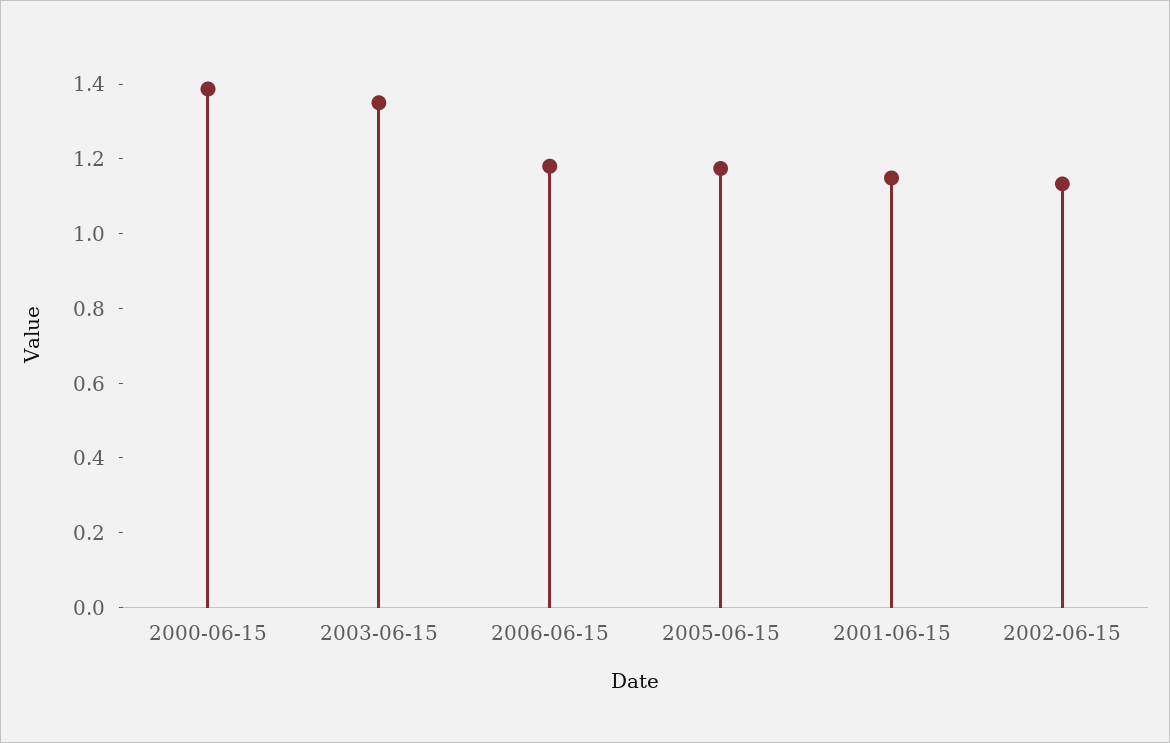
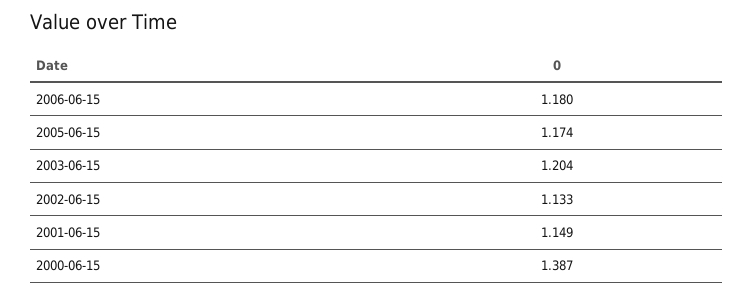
  {
    "2000-06-15": 1.387,
-   "2003-06-15": 1.35,
+   "2003-06-15": 1.204,
    "2006-06-15": 1.18,
    "2005-06-15": 1.174,
    "2001-06-15": 1.149,
    "2002-06-15": 1.133
  }

